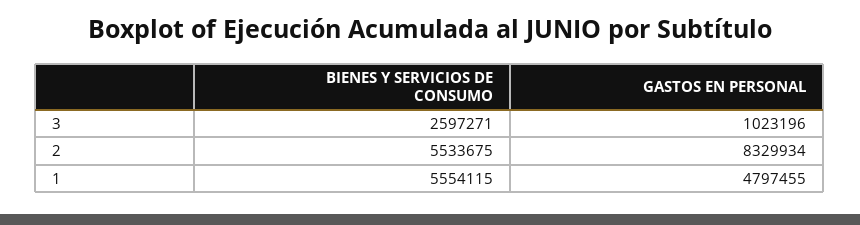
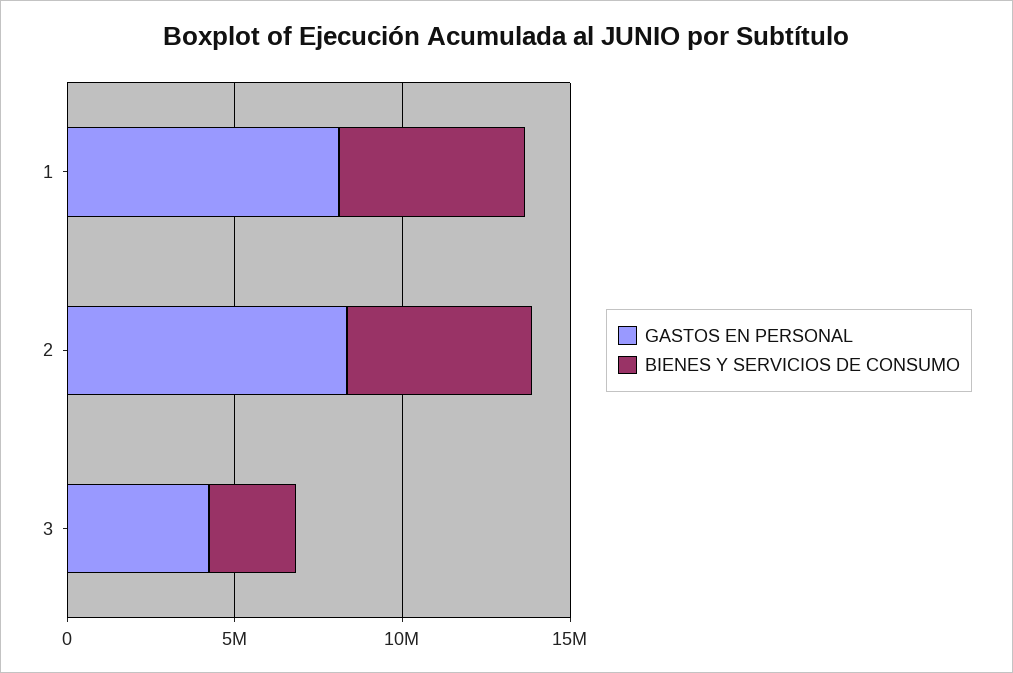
  {
    "BIENES Y SERVICIOS DE CONSUMO": {
      "3": 2597271,
      "2": 5533675,
      "1": 5554115
    },
    "GASTOS EN PERSONAL": {
-     "3": 1023196,
+     "3": 4000000,
      "2": 8329934,
-     "1": 4797455
+     "1": 8000000
    }
  }

